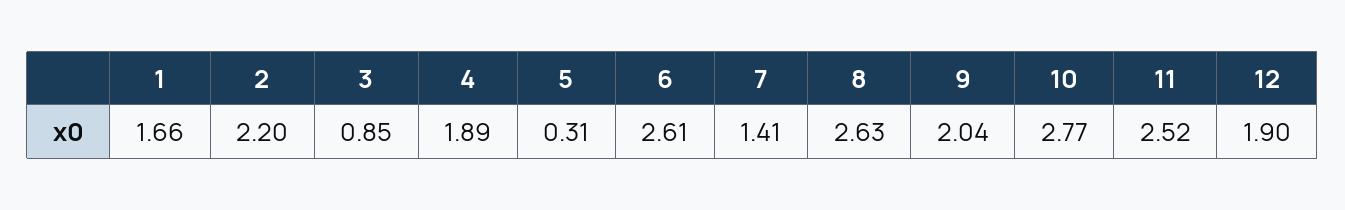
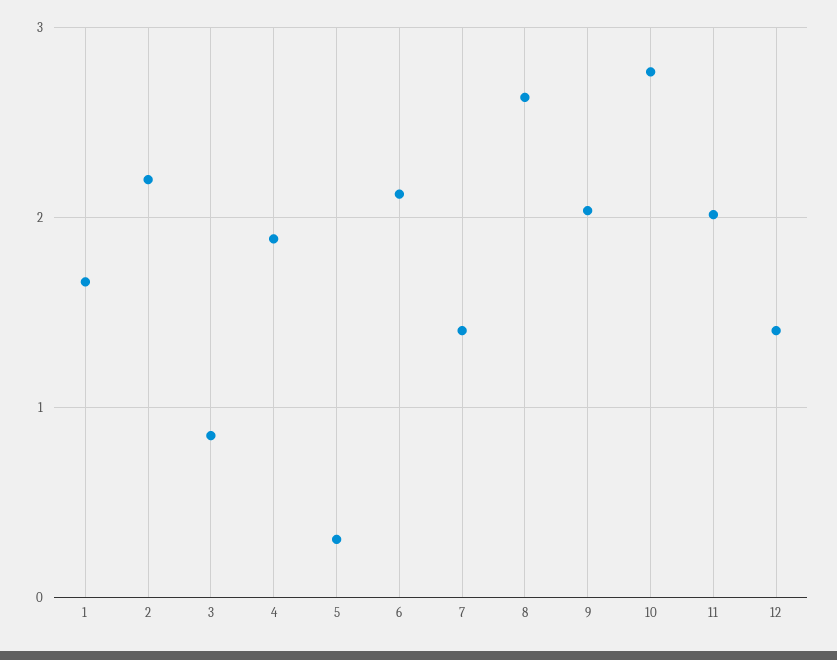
  {
    "1": 1.66,
    "2": 2.2,
    "3": 0.85,
    "4": 1.89,
    "5": 0.31,
-   "6": 2.61,
+   "6": 2.1,
    "7": 1.41,
    "8": 2.63,
    "9": 2.04,
    "10": 2.77,
-   "11": 2.52,
+   "11": 2,
-   "12": 1.9
+   "12": 1.4
  }

